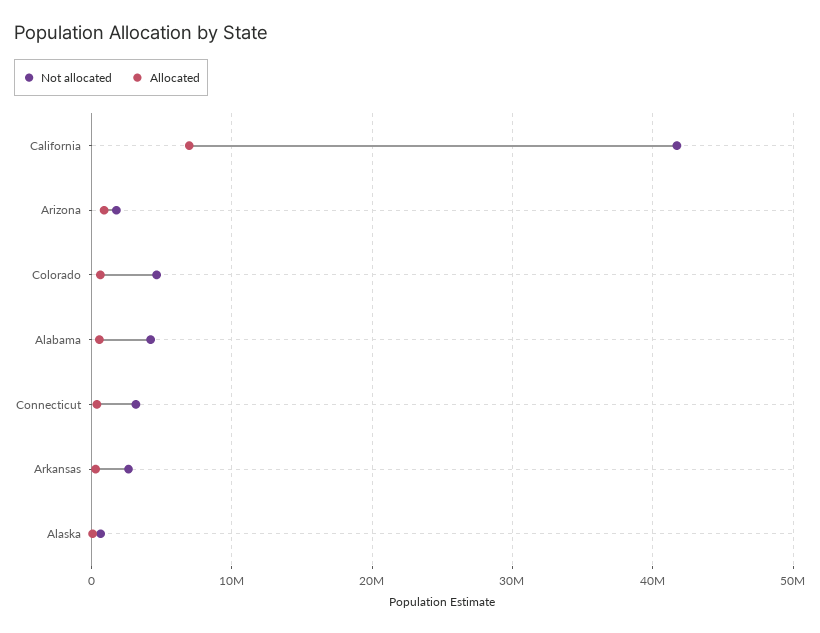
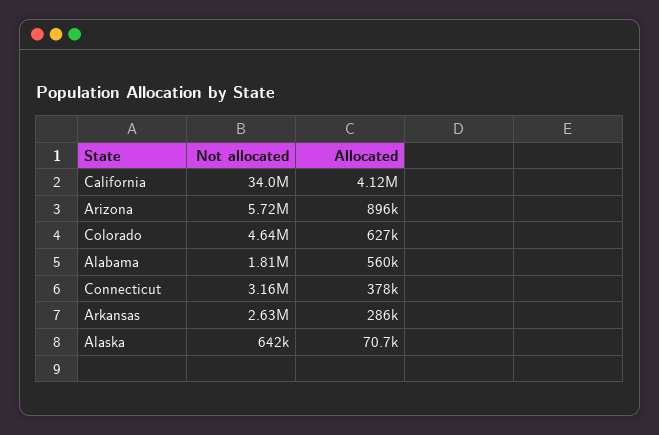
  {
    "Not allocated": {
-     "California": 42000000,
+     "California": 34000000,
-     "Arizona": 2000000,
+     "Arizona": 5720000,
      "Colorado": 4640000,
-     "Alabama": 4000000,
+     "Alabama": 1810000,
      "Connecticut": 3160000,
      "Arkansas": 2630000,
      "Alaska": 642000
    },
    "Allocated": {
-     "California": 7000000,
+     "California": 4120000,
      "Arizona": 896000,
      "Colorado": 627000,
      "Alabama": 560000,
      "Connecticut": 378000,
      "Arkansas": 286000,
      "Alaska": 70700
    }
  }

